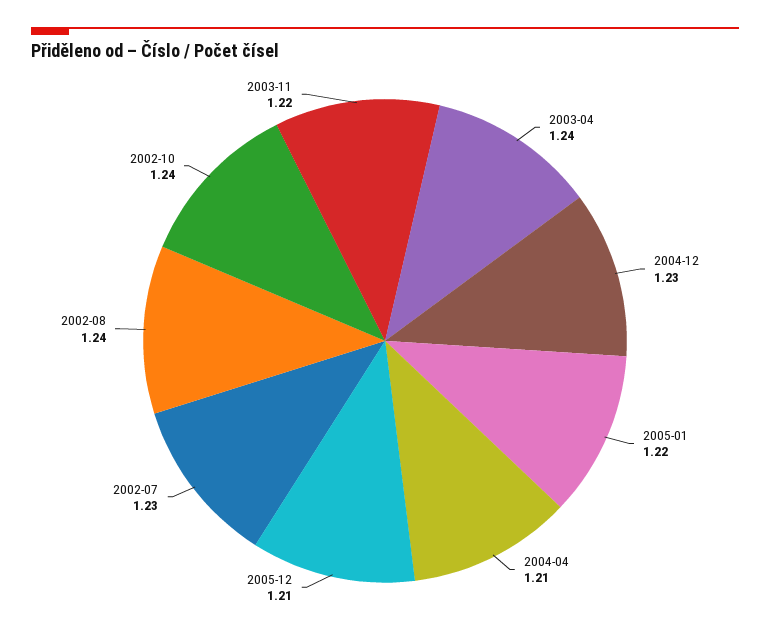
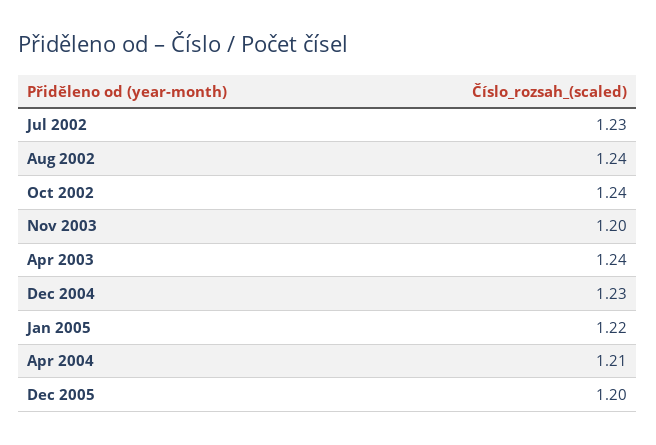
  {
    "2003-04": 1.24,
    "2004-12": 1.23,
    "2005-01": 1.22,
    "2004-04": 1.21,
-   "2005-12": 1.21,
+   "2005-12": 1.2,
    "2002-07": 1.23,
    "2002-08": 1.24,
    "2002-10": 1.24,
-   "2003-11": 1.22
+   "2003-11": 1.2
  }

